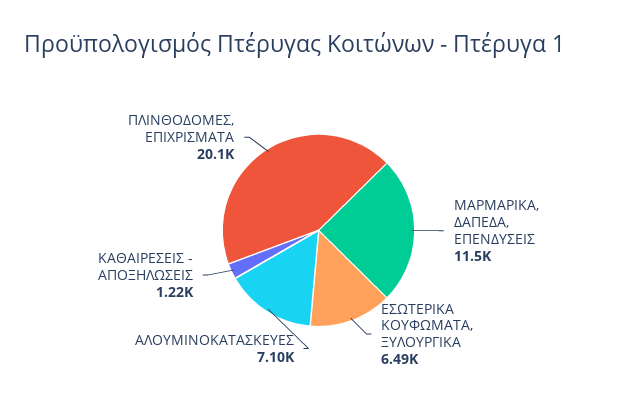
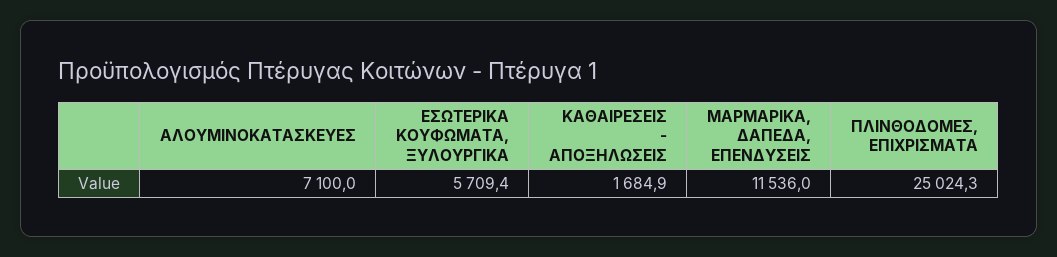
  {
    "ΜΑΡΜΑΡΙΚΑ, ΔΑΠΕΔΑ, ΕΠΕΝΔΥΣΕΙΣ": 11536,
-   "ΕΣΩΤΕΡΙΚΑ ΚΟΥΦΩΜΑΤΑ, ΞΥΛΟΥΡΓΙΚΑ": 6490,
+   "ΕΣΩΤΕΡΙΚΑ ΚΟΥΦΩΜΑΤΑ, ΞΥΛΟΥΡΓΙΚΑ": 5709.4,
    "ΑΛΟΥΜΙΝΟΚΑΤΑΣΚΕΥΕΣ": 7100,
-   "ΚΑΘΑΙΡΕΣΕΙΣ - ΑΠΟΞΗΛΩΣΕΙΣ": 1220,
+   "ΚΑΘΑΙΡΕΣΕΙΣ - ΑΠΟΞΗΛΩΣΕΙΣ": 1684.9,
-   "ΠΛΙΝΘΟΔΟΜΕΣ, ΕΠΙΧΡΙΣΜΑΤΑ": 20100
+   "ΠΛΙΝΘΟΔΟΜΕΣ, ΕΠΙΧΡΙΣΜΑΤΑ": 25024.3
  }

